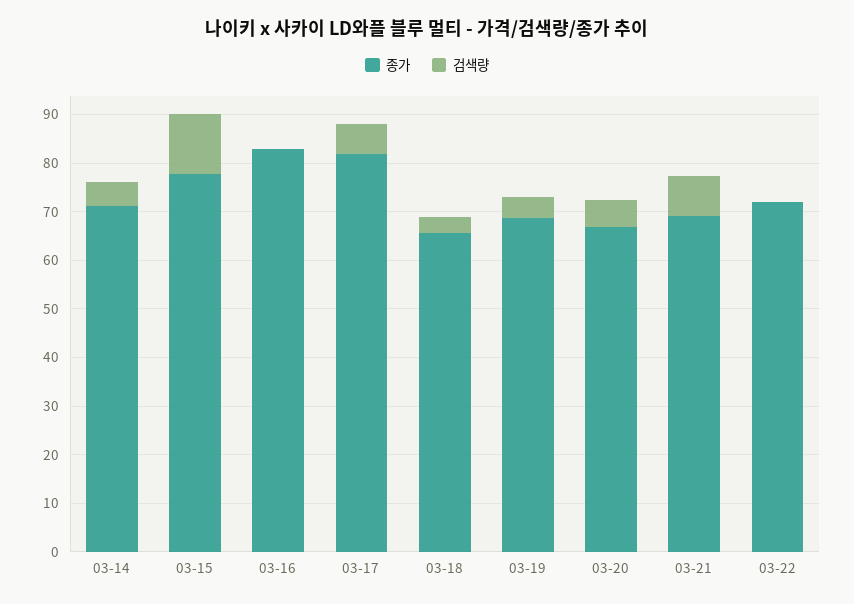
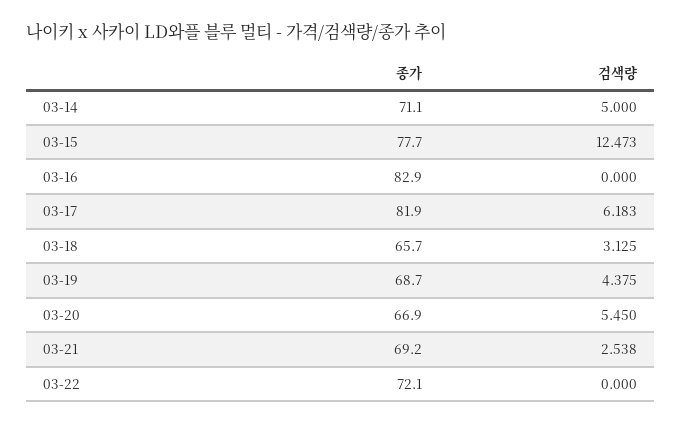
  {
    "종가": {
      "03-14": 71.1,
      "03-15": 77.7,
      "03-16": 82.9,
      "03-17": 81.9,
      "03-18": 65.7,
      "03-19": 68.7,
      "03-20": 66.9,
      "03-21": 69.2,
      "03-22": 72.1
    },
    "검색량": {
      "03-14": 5,
      "03-15": 12.473,
      "03-16": 0,
      "03-17": 6.183,
      "03-18": 3.125,
      "03-19": 4.375,
      "03-20": 5.45,
-     "03-21": 8,
+     "03-21": 2.538,
      "03-22": 0
    }
  }

